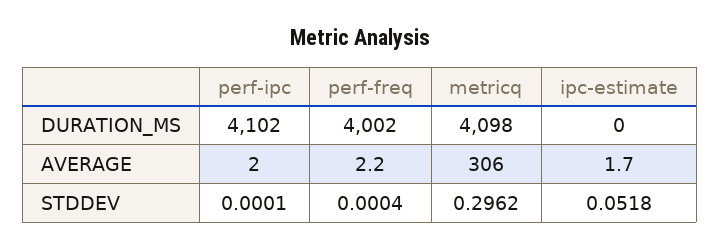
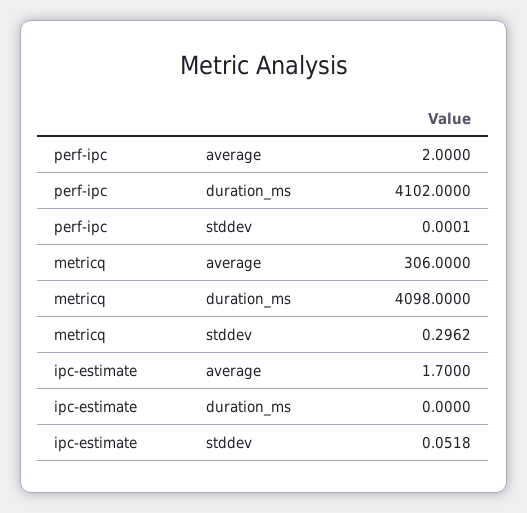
  {
    "perf-ipc": {
      "DURATION_MS": 4102,
      "AVERAGE": 2,
      "STDDEV": 0.0001
    },
-   "perf-freq": {
-     "DURATION_MS": 4002,
-     "AVERAGE": 2.2,
-     "STDDEV": 0.0004
-   },
    "metricq": {
      "DURATION_MS": 4098,
      "AVERAGE": 306,
      "STDDEV": 0.2962
    },
    "ipc-estimate": {
      "DURATION_MS": 0,
      "AVERAGE": 1.7,
      "STDDEV": 0.0518
    }
  }

